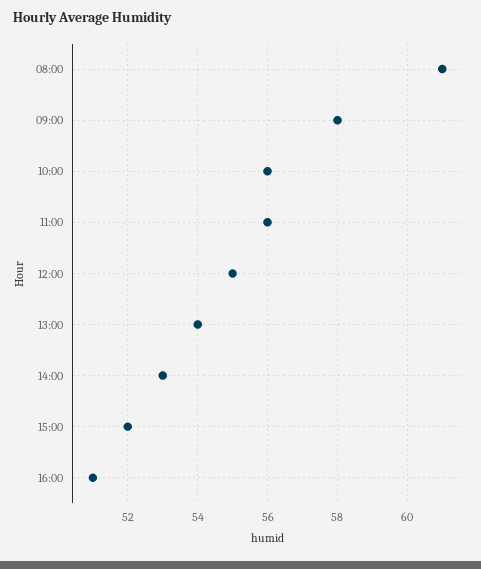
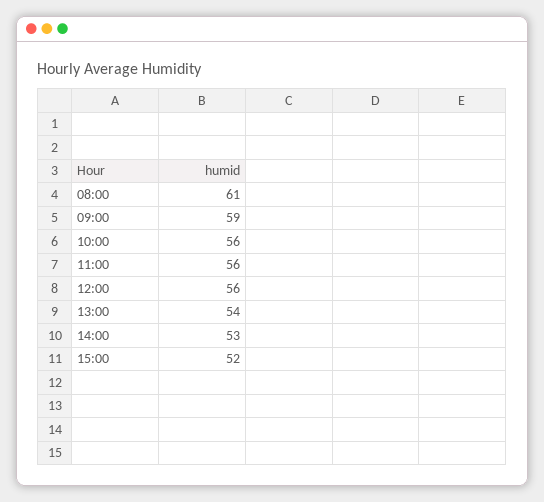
  {
    "08:00": 61,
-   "09:00": 58,
+   "09:00": 59,
    "10:00": 56,
    "11:00": 56,
-   "12:00": 55,
+   "12:00": 56,
    "13:00": 54,
    "14:00": 53,
-   "15:00": 52,
+   "15:00": 52
-   "16:00": 51
  }

